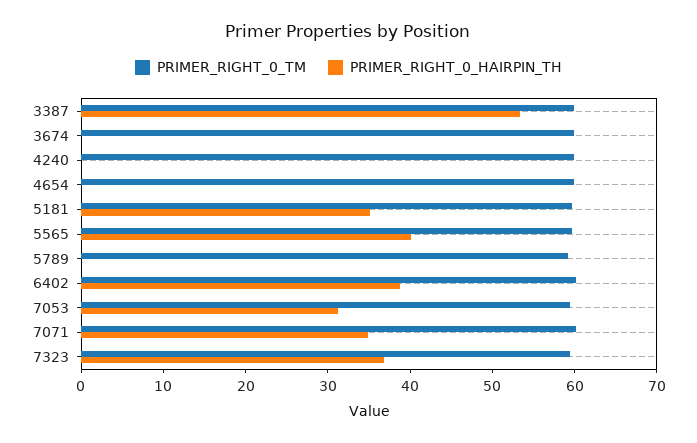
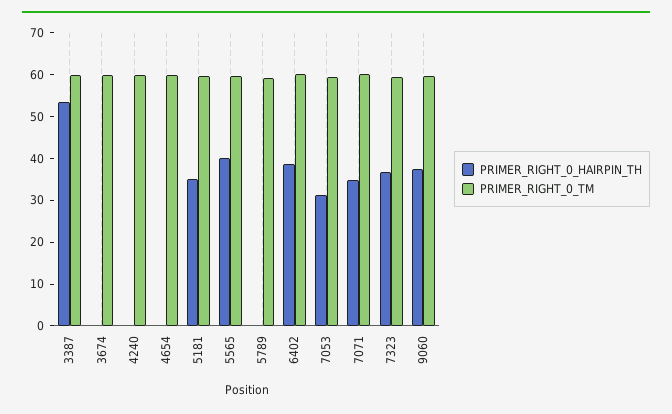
  {
    "PRIMER_RIGHT_0_TM": {
      "3387": 60,
      "3674": 60,
      "4240": 60,
      "4654": 60,
      "5181": 60,
      "5565": 60,
      "5789": 60,
      "6402": 60,
      "7053": 60,
      "7071": 60,
-     "7323": 60
+     "7323": 60,
+     "9060": 60
    },
    "PRIMER_RIGHT_0_HAIRPIN_TH": {
      "3387": 54,
      "3674": 0,
      "4240": 0,
      "4654": 0,
      "5181": 36,
      "5565": 40,
      "5789": 0,
      "6402": 38,
      "7053": 32,
      "7071": 34,
-     "7323": 36
+     "7323": 36,
+     "9060": 38
    }
  }

